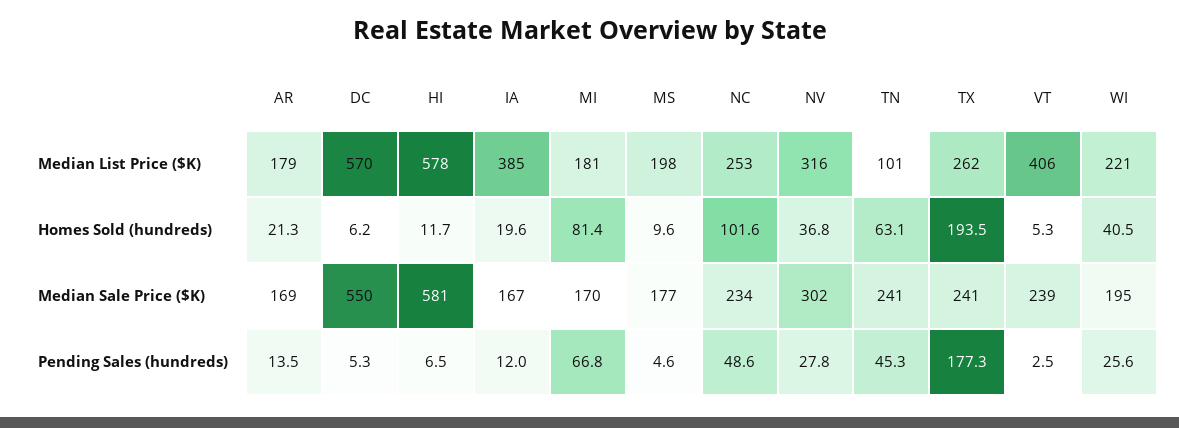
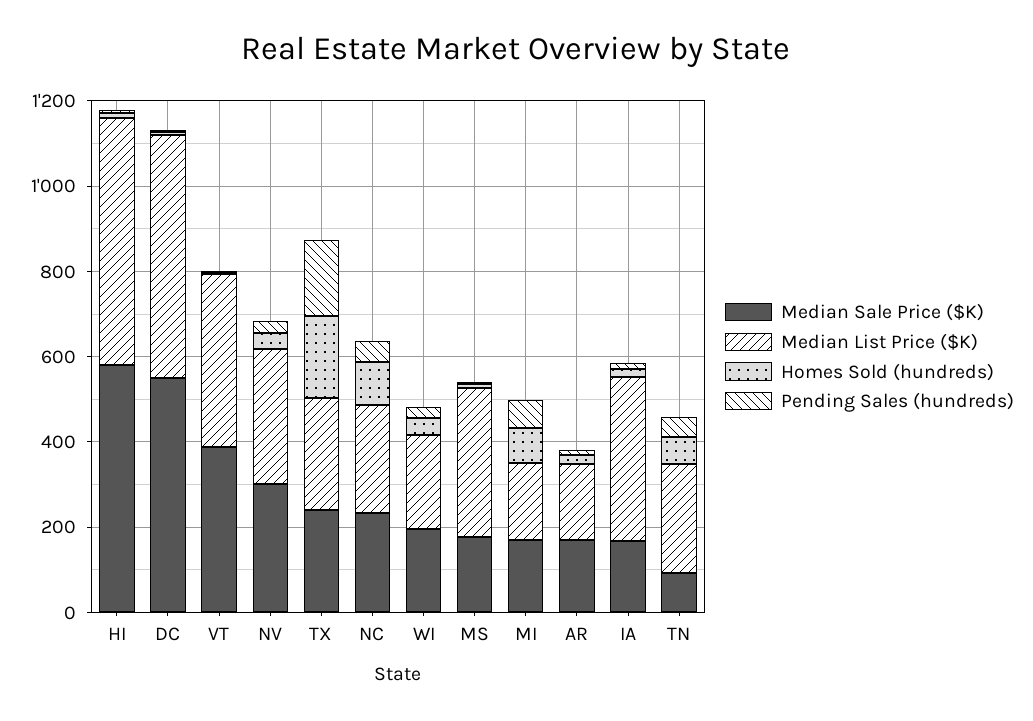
  {
    "Median List Price ($K)": {
      "AR": 179,
      "DC": 570,
      "HI": 578,
      "IA": 385,
      "MI": 181,
-     "MS": 198,
+     "MS": 350,
      "NC": 253,
      "NV": 316,
-     "TN": 101,
+     "TN": 250,
      "TX": 262,
      "VT": 406,
      "WI": 221
    },
    "Homes Sold (hundreds)": {
      "AR": 21.3,
      "DC": 6.2,
      "HI": 11.7,
      "IA": 19.6,
      "MI": 81.4,
      "MS": 9.6,
      "NC": 101.6,
      "NV": 36.8,
      "TN": 63.1,
      "TX": 193.5,
      "VT": 5.3,
      "WI": 40.5
    },
    "Median Sale Price ($K)": {
      "AR": 169,
      "DC": 550,
      "HI": 581,
      "IA": 167,
      "MI": 170,
      "MS": 177,
      "NC": 234,
      "NV": 302,
-     "TN": 241,
+     "TN": 100,
      "TX": 241,
-     "VT": 239,
+     "VT": 400,
      "WI": 195
    },
    "Pending Sales (hundreds)": {
      "AR": 13.5,
      "DC": 5.3,
      "HI": 6.5,
      "IA": 12,
      "MI": 66.8,
      "MS": 4.6,
      "NC": 48.6,
      "NV": 27.8,
      "TN": 45.3,
      "TX": 177.3,
      "VT": 2.5,
      "WI": 25.6
    }
  }

